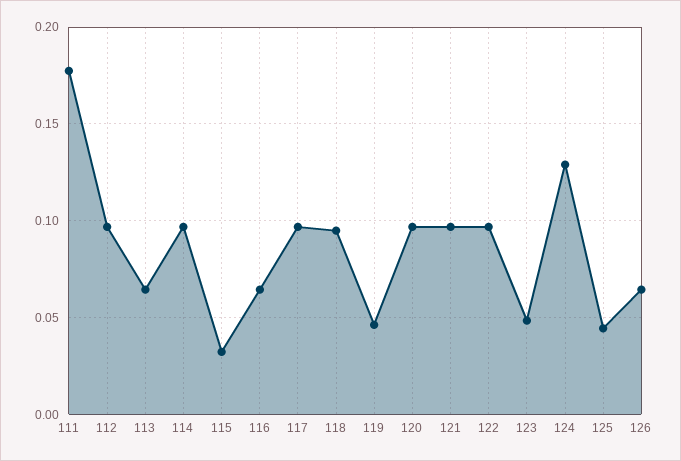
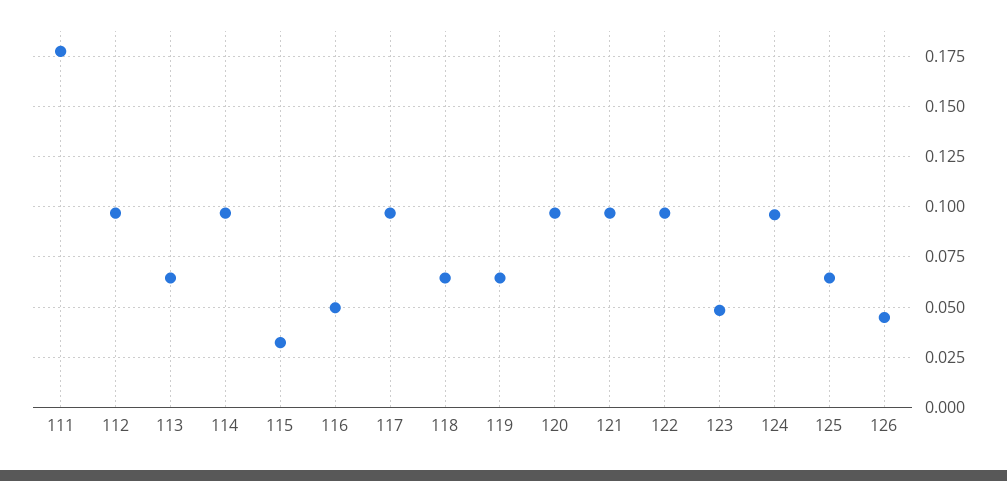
  {
    "111": 0.175,
    "112": 0.095,
    "113": 0.065,
    "114": 0.095,
    "115": 0.03,
-   "116": 0.065,
+   "116": 0.05,
    "117": 0.095,
-   "118": 0.095,
+   "118": 0.065,
-   "119": 0.045,
+   "119": 0.065,
    "120": 0.095,
    "121": 0.095,
    "122": 0.095,
    "123": 0.05,
-   "124": 0.13,
+   "124": 0.095,
-   "125": 0.045,
+   "125": 0.065,
-   "126": 0.065
+   "126": 0.045
  }

